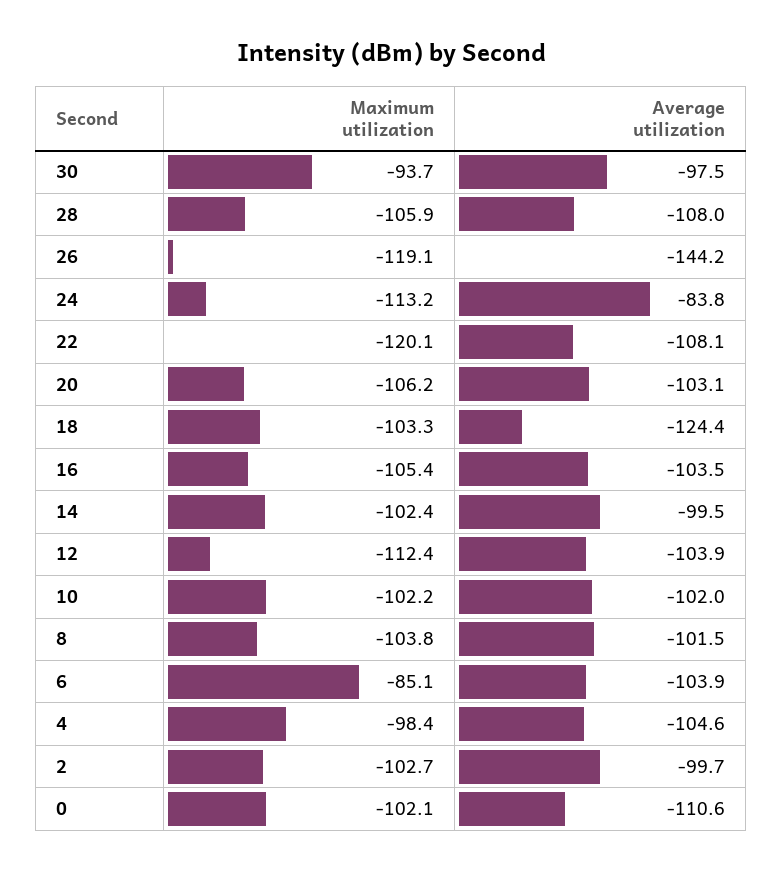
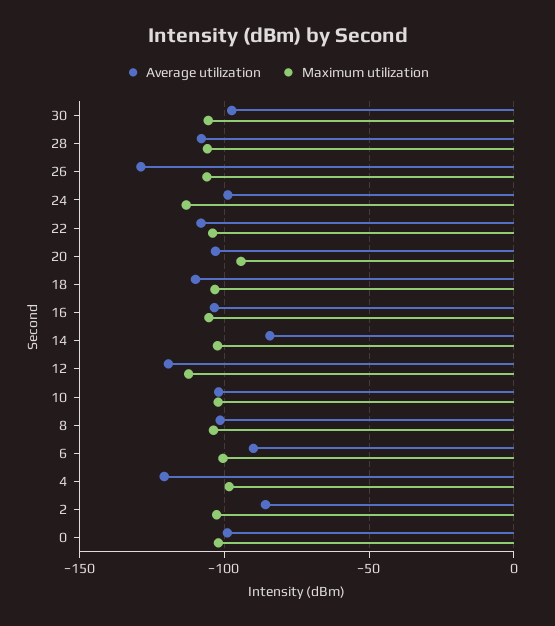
  {
    "Maximum utilization": {
-     "30": -93.7,
+     "30": -105,
      "28": -105.9,
-     "26": -119.1,
+     "26": -105,
      "24": -113.2,
-     "22": -120.1,
+     "22": -105,
-     "20": -106.2,
+     "20": -95,
      "18": -103.3,
      "16": -105.4,
      "14": -102.4,
      "12": -112.4,
      "10": -102.2,
      "8": -103.8,
-     "6": -85.1,
+     "6": -100,
      "4": -98.4,
      "2": -102.7,
      "0": -102.1
    },
    "Average utilization": {
      "30": -97.5,
      "28": -108,
-     "26": -144.2,
+     "26": -130,
-     "24": -83.8,
+     "24": -100,
      "22": -108.1,
      "20": -103.1,
-     "18": -124.4,
+     "18": -110,
      "16": -103.5,
-     "14": -99.5,
+     "14": -85,
-     "12": -103.9,
+     "12": -120,
      "10": -102,
      "8": -101.5,
-     "6": -103.9,
+     "6": -90,
-     "4": -104.6,
+     "4": -120,
-     "2": -99.7,
+     "2": -85,
-     "0": -110.6
+     "0": -100
    }
  }

